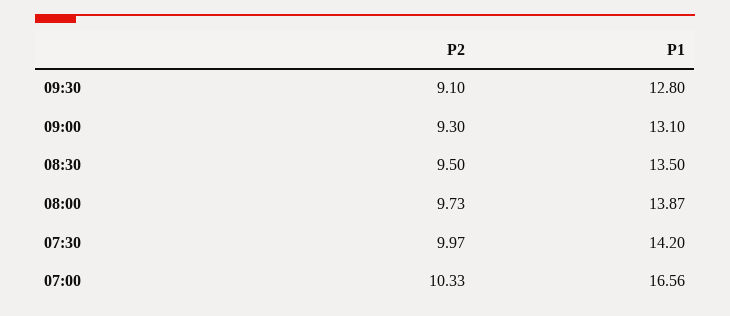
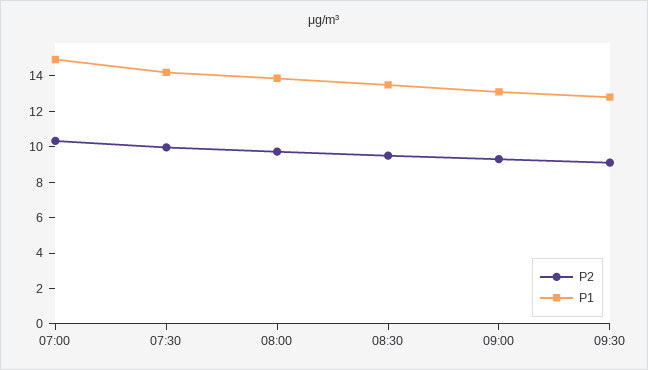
  {
    "P2": {
      "09:30": 9.1,
      "09:00": 9.3,
      "08:30": 9.5,
      "08:00": 9.73,
      "07:30": 9.97,
      "07:00": 10.33
    },
    "P1": {
      "09:30": 12.8,
      "09:00": 13.1,
      "08:30": 13.5,
      "08:00": 13.87,
      "07:30": 14.2,
-     "07:00": 16.56
+     "07:00": 15
    }
  }

